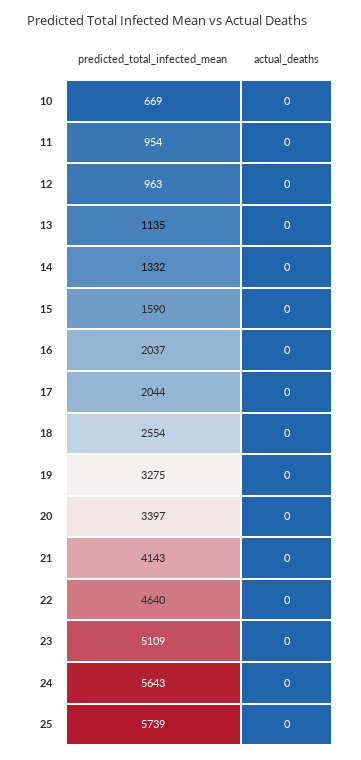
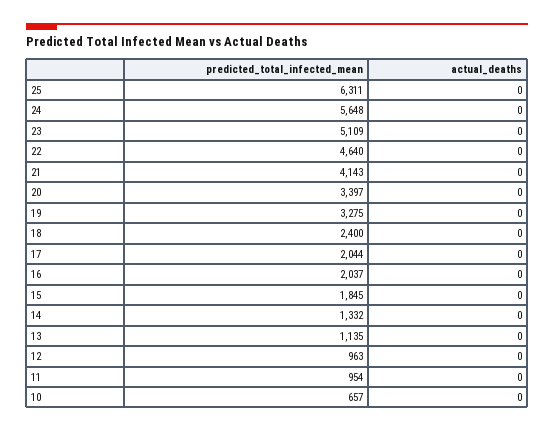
  {
    "predicted_total_infected_mean": {
-     "10": 669,
+     "10": 657,
      "11": 954,
      "12": 963,
      "13": 1135,
      "14": 1332,
-     "15": 1590,
+     "15": 1845,
      "16": 2037,
      "17": 2044,
-     "18": 2554,
+     "18": 2400,
      "19": 3275,
      "20": 3397,
      "21": 4143,
      "22": 4640,
      "23": 5109,
-     "24": 5643,
+     "24": 5648,
-     "25": 5739
+     "25": 6311
    },
    "actual_deaths": {
      "10": 0,
      "11": 0,
      "12": 0,
      "13": 0,
      "14": 0,
      "15": 0,
      "16": 0,
      "17": 0,
      "18": 0,
      "19": 0,
      "20": 0,
      "21": 0,
      "22": 0,
      "23": 0,
      "24": 0,
      "25": 0
    }
  }

